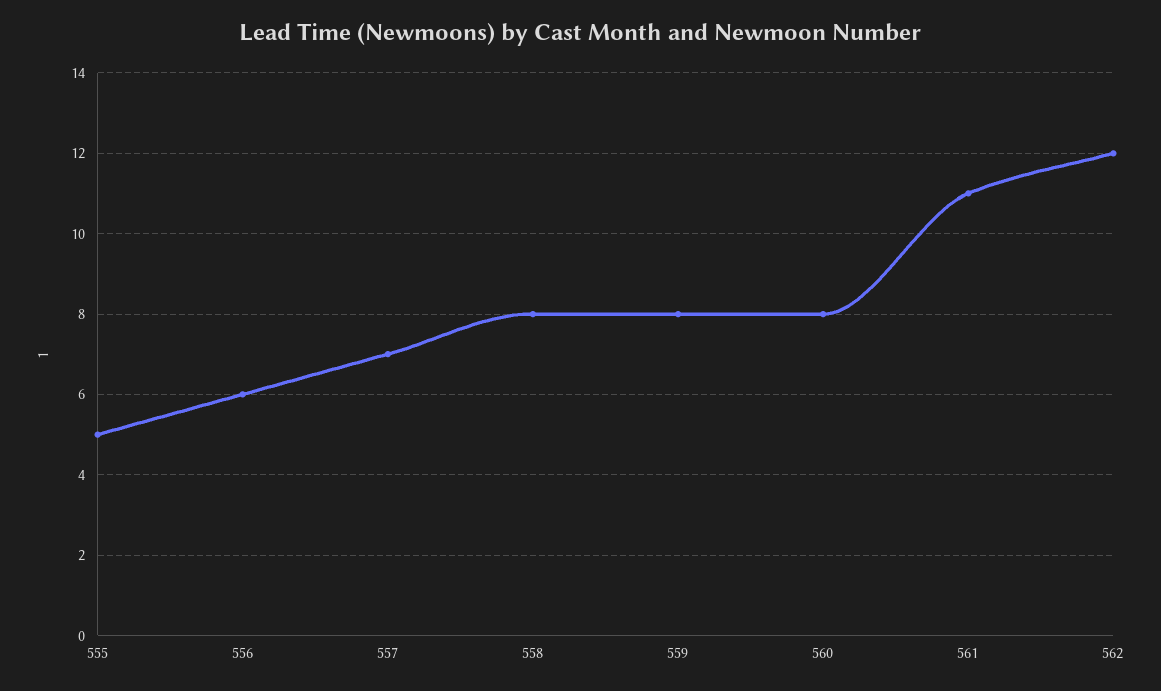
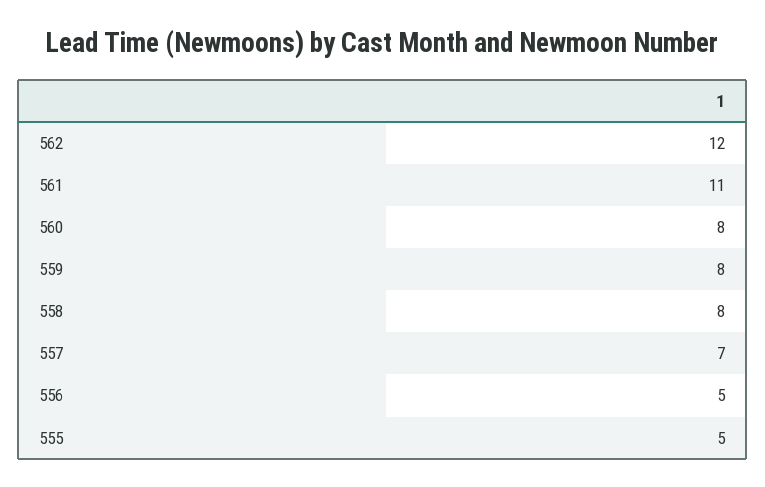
  {
    "555": 5,
-   "556": 6,
+   "556": 5,
    "557": 7,
    "558": 8,
    "559": 8,
    "560": 8,
    "561": 11,
    "562": 12
  }

